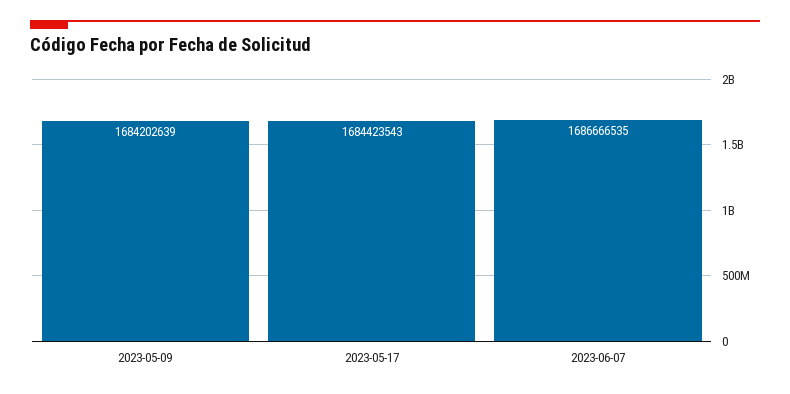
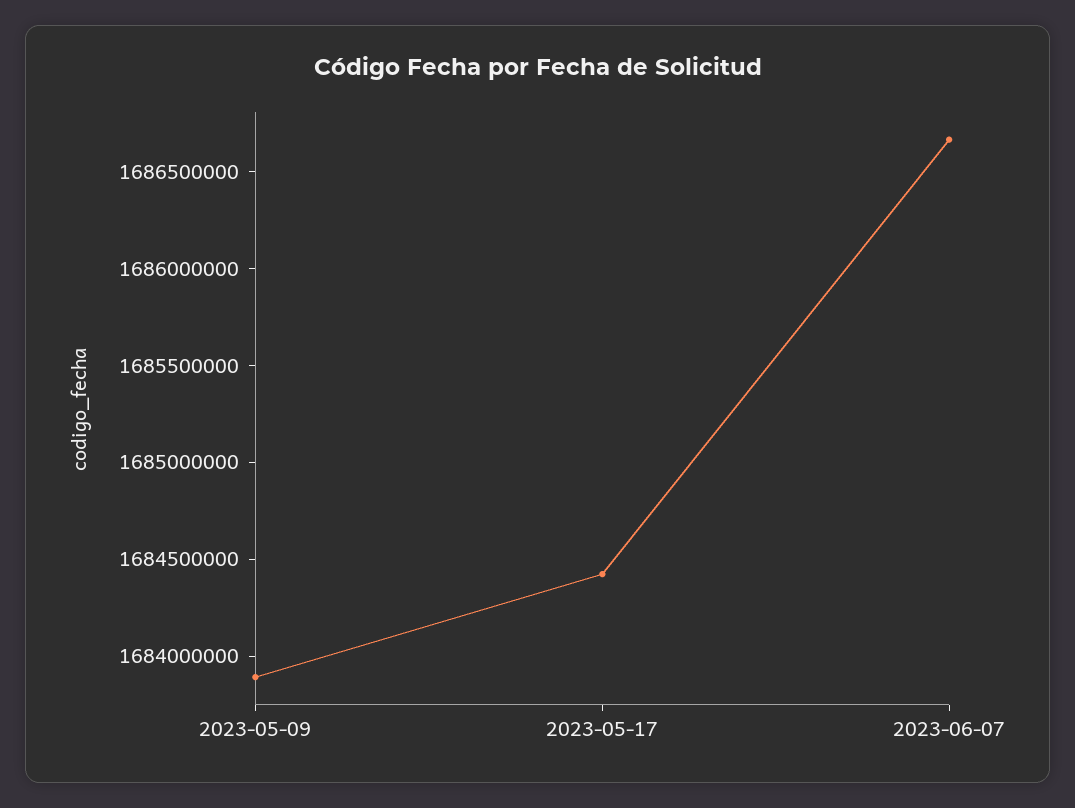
  {
-   "2023-05-09": 1684202639,
+   "2023-05-09": 1683900000,
    "2023-05-17": 1684423543,
    "2023-06-07": 1686666535
  }

